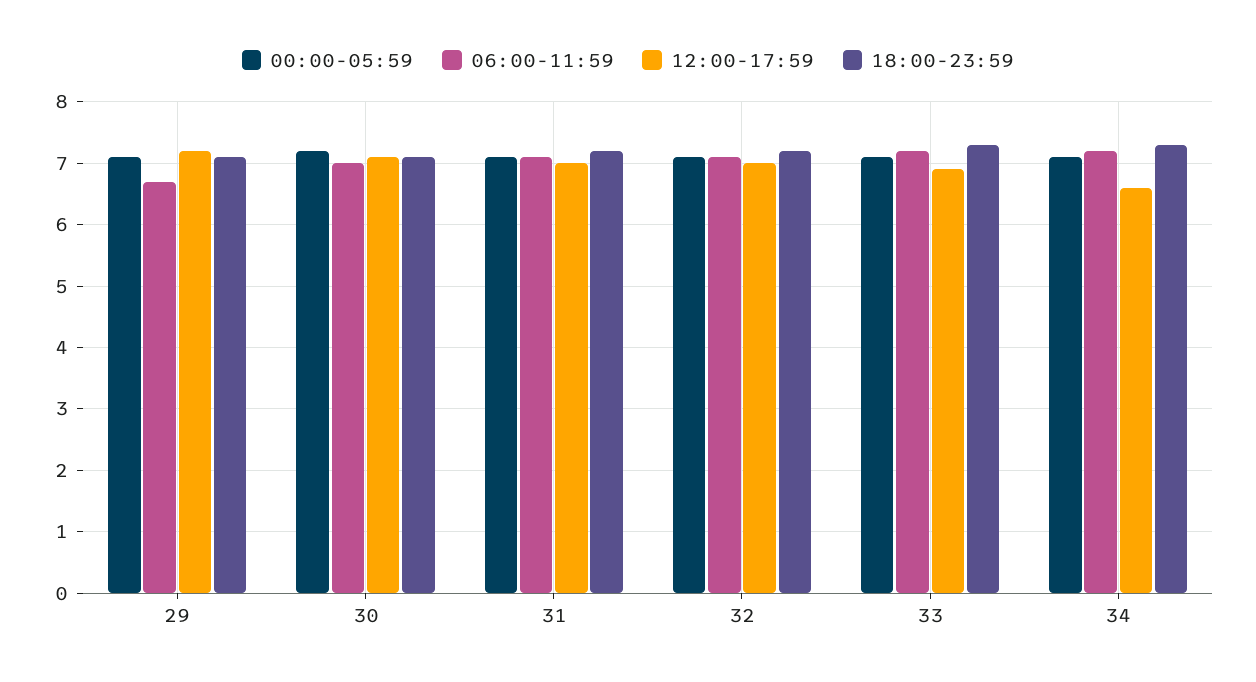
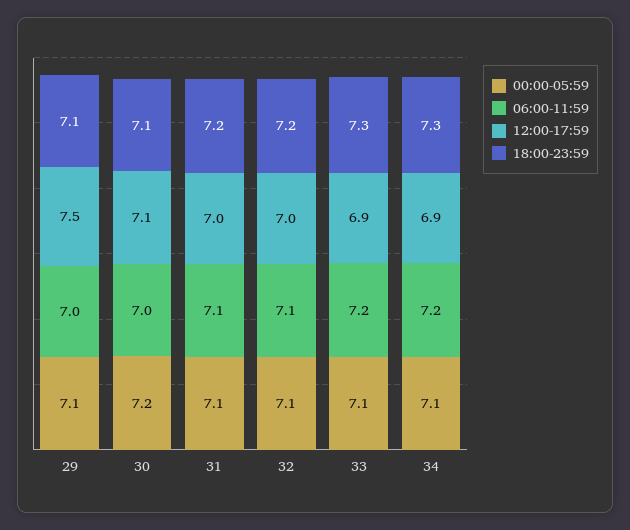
  {
    "00:00-05:59": {
      "29": 7.1,
      "30": 7.2,
      "31": 7.1,
      "32": 7.1,
      "33": 7.1,
      "34": 7.1
    },
    "06:00-11:59": {
-     "29": 6.7,
+     "29": 7,
      "30": 7,
      "31": 7.1,
      "32": 7.1,
      "33": 7.2,
      "34": 7.2
    },
    "12:00-17:59": {
-     "29": 7.2,
+     "29": 7.5,
      "30": 7.1,
      "31": 7,
      "32": 7,
      "33": 6.9,
-     "34": 6.6
+     "34": 6.9
    },
    "18:00-23:59": {
      "29": 7.1,
      "30": 7.1,
      "31": 7.2,
      "32": 7.2,
      "33": 7.3,
      "34": 7.3
    }
  }

